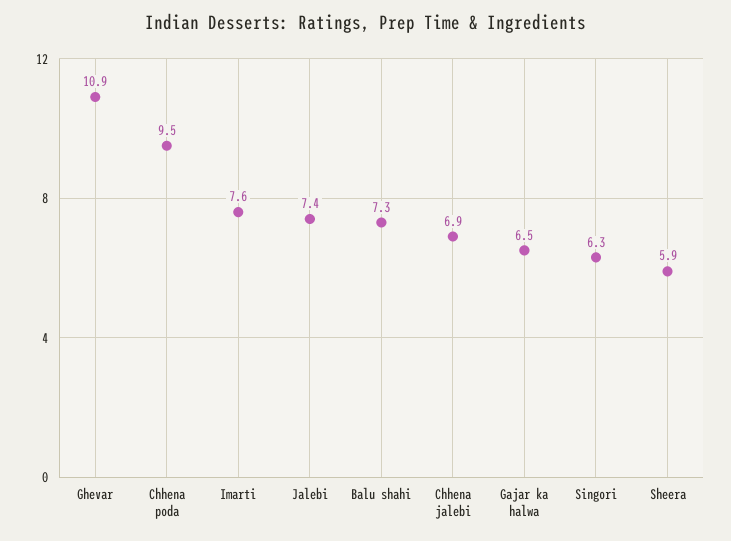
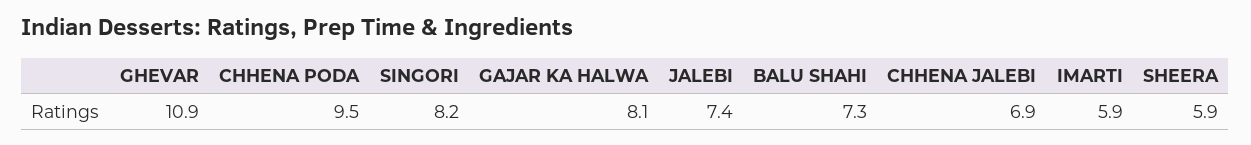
  {
    "Ghevar": 10.9,
    "Chhena poda": 9.5,
-   "Imarti": 7.6,
+   "Imarti": 5.9,
    "Jalebi": 7.4,
    "Balu shahi": 7.3,
    "Chhena jalebi": 6.9,
-   "Gajar ka halwa": 6.5,
+   "Gajar ka halwa": 8.1,
-   "Singori": 6.3,
+   "Singori": 8.2,
    "Sheera": 5.9
  }

